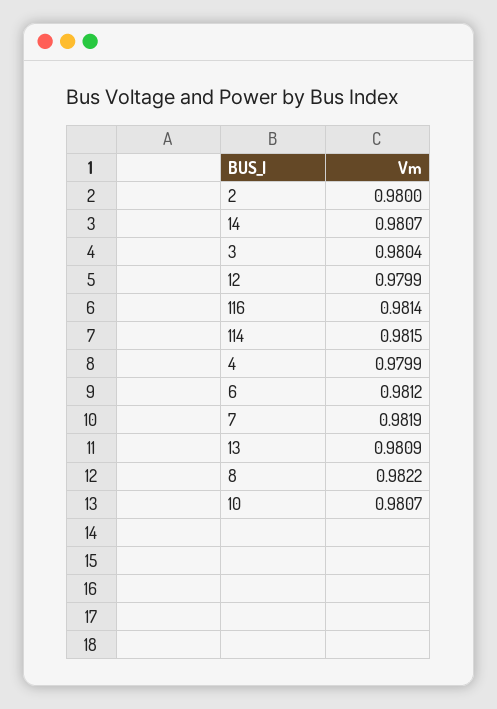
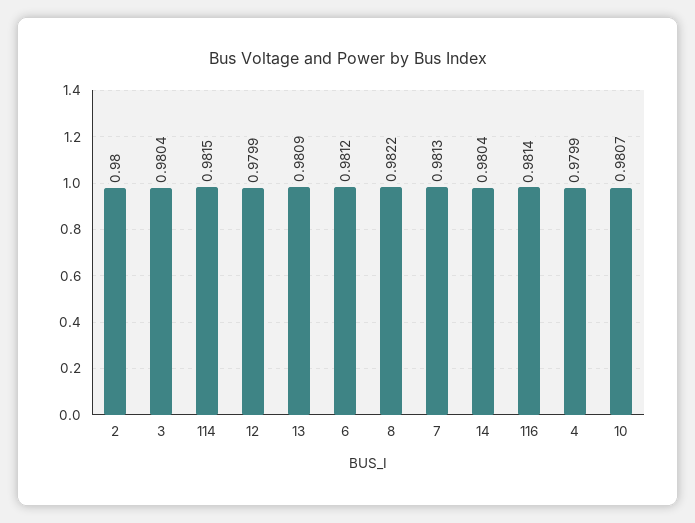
  {
    "2": 0.98,
-   "14": 0.9807,
+   "14": 0.9804,
    "3": 0.9804,
    "12": 0.9799,
    "116": 0.9814,
    "114": 0.9815,
    "4": 0.9799,
    "6": 0.9812,
-   "7": 0.9819,
+   "7": 0.9813,
    "13": 0.9809,
    "8": 0.9822,
    "10": 0.9807
  }

